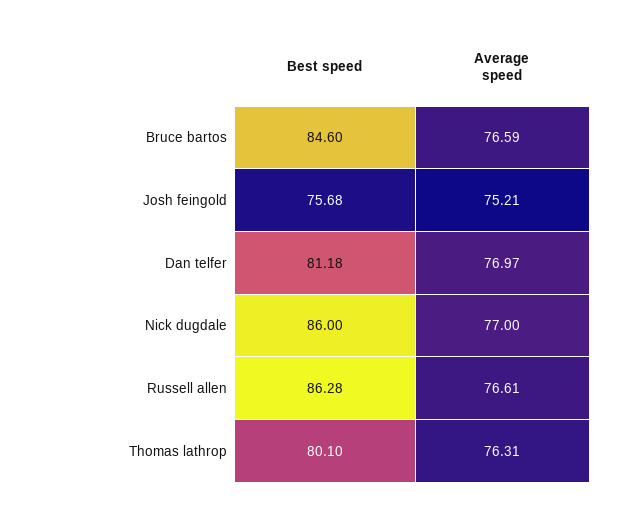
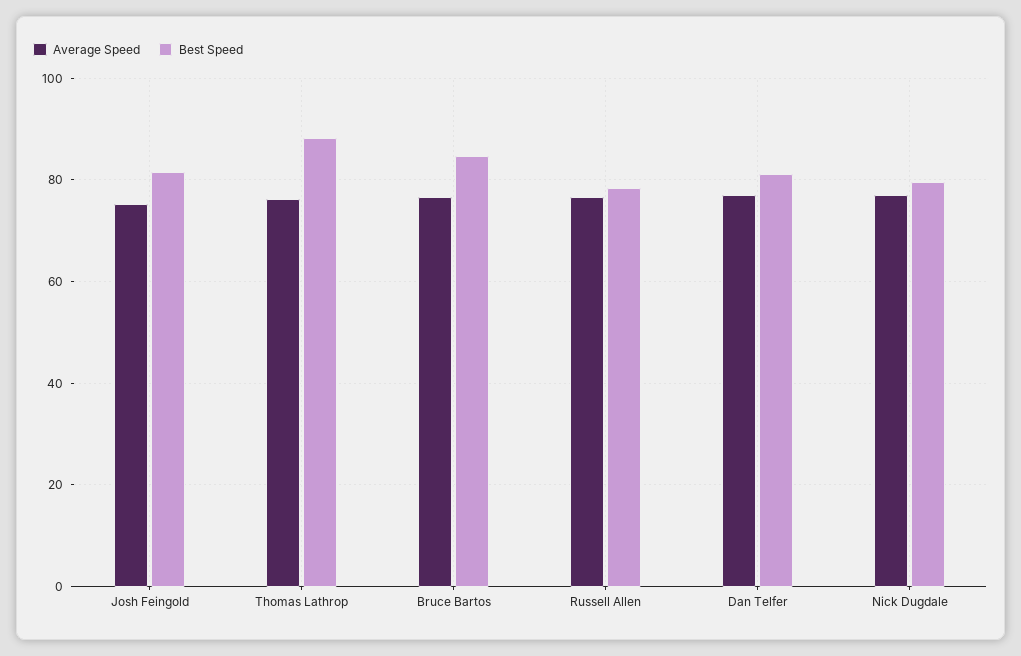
  {
    "Best speed": {
      "Bruce bartos": 84.6,
-     "Josh feingold": 75.68,
+     "Josh feingold": 82,
      "Dan telfer": 81.18,
-     "Nick dugdale": 86,
+     "Nick dugdale": 80,
-     "Russell allen": 86.28,
+     "Russell allen": 78,
-     "Thomas lathrop": 80.1
+     "Thomas lathrop": 88
    },
    "Average speed": {
      "Bruce bartos": 76.59,
      "Josh feingold": 75.21,
      "Dan telfer": 76.97,
      "Nick dugdale": 77,
      "Russell allen": 76.61,
      "Thomas lathrop": 76.31
    }
  }

